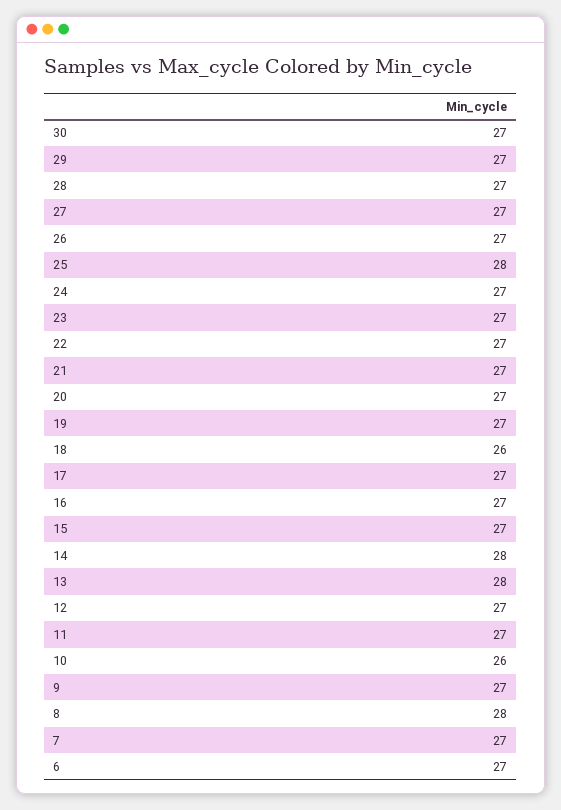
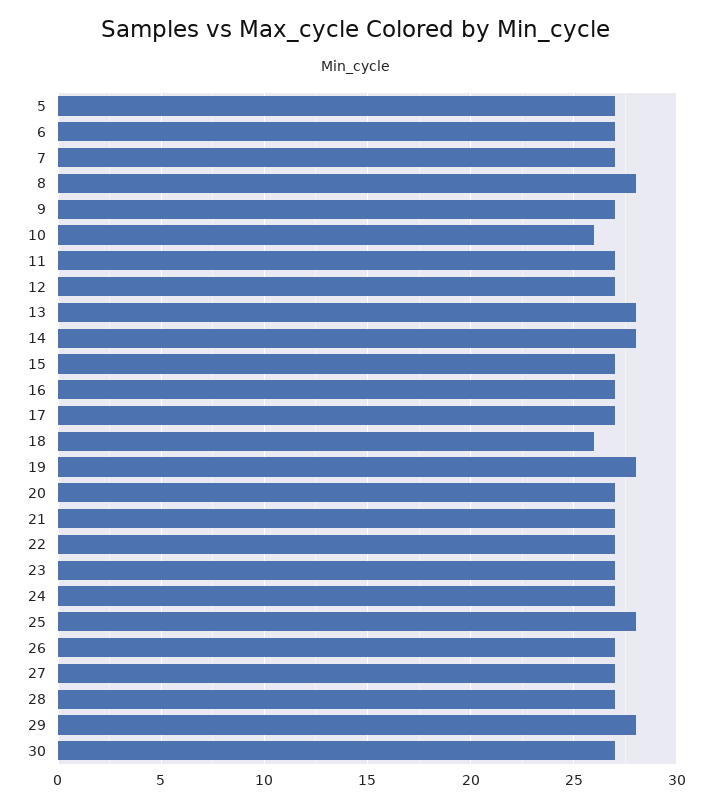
  {
    "30": 27,
-   "29": 27,
+   "29": 28,
    "28": 27,
    "27": 27,
    "26": 27,
    "25": 28,
    "24": 27,
    "23": 27,
    "22": 27,
    "21": 27,
    "20": 27,
-   "19": 27,
+   "19": 28,
    "18": 26,
    "17": 27,
    "16": 27,
    "15": 27,
    "14": 28,
    "13": 28,
    "12": 27,
    "11": 27,
    "10": 26,
    "9": 27,
    "8": 28,
    "7": 27,
-   "6": 27
+   "6": 27,
+   "5": 27
  }

